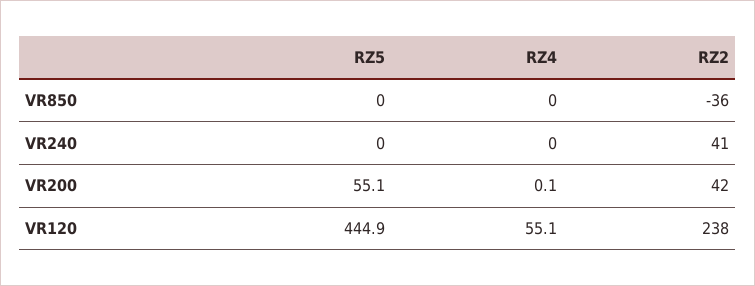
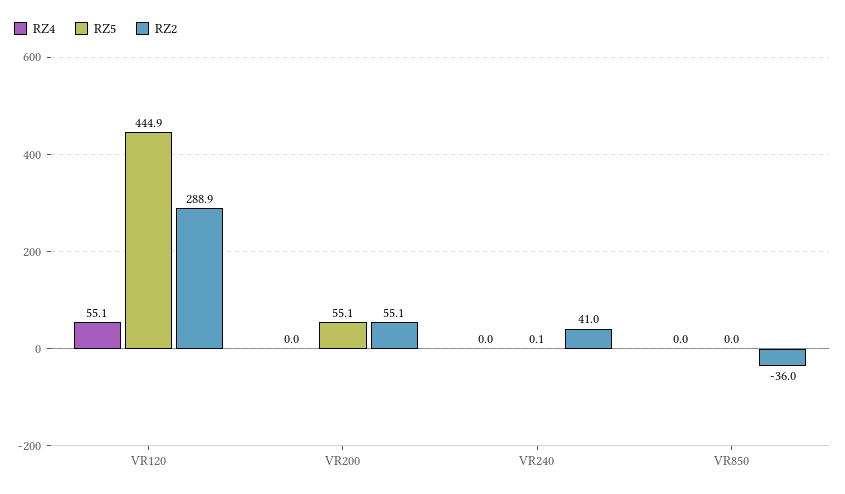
  {
    "RZ5": {
      "VR850": 0,
-     "VR240": 0,
+     "VR240": 0.1,
      "VR200": 55.1,
      "VR120": 444.9
    },
    "RZ4": {
      "VR850": 0,
      "VR240": 0,
-     "VR200": 0.1,
+     "VR200": 0,
      "VR120": 55.1
    },
    "RZ2": {
      "VR850": -36,
      "VR240": 41,
-     "VR200": 42,
+     "VR200": 55.1,
-     "VR120": 238
+     "VR120": 288.9
    }
  }

